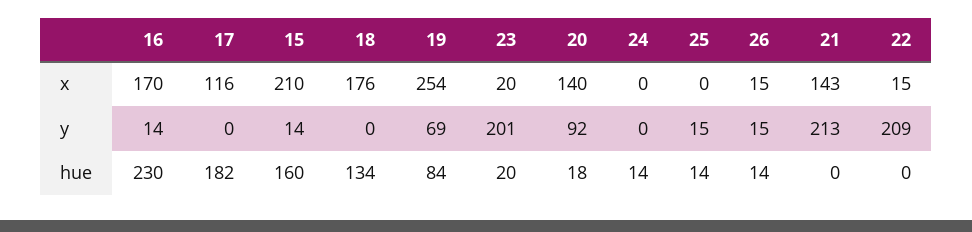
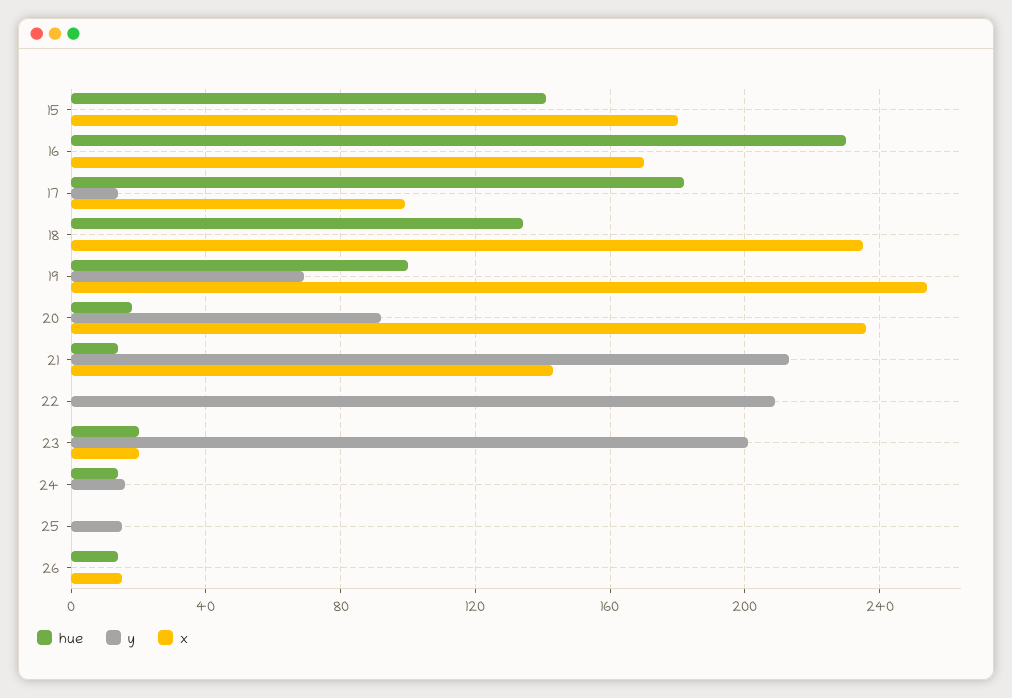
  {
    "x": {
      "16": 170,
-     "17": 116,
+     "17": 100,
-     "15": 210,
+     "15": 180,
-     "18": 176,
+     "18": 235,
      "19": 254,
      "23": 20,
-     "20": 140,
+     "20": 235,
      "24": 0,
      "25": 0,
      "26": 15,
      "21": 143,
-     "22": 15
+     "22": 0
    },
    "y": {
-     "16": 14,
+     "16": 0,
-     "17": 0,
+     "17": 15,
-     "15": 14,
+     "15": 0,
      "18": 0,
      "19": 69,
      "23": 201,
      "20": 92,
-     "24": 0,
+     "24": 15,
      "25": 15,
-     "26": 15,
+     "26": 0,
      "21": 213,
      "22": 209
    },
    "hue": {
      "16": 230,
      "17": 182,
-     "15": 160,
+     "15": 140,
      "18": 134,
-     "19": 84,
+     "19": 100,
      "23": 20,
      "20": 18,
      "24": 14,
-     "25": 14,
+     "25": 0,
      "26": 14,
-     "21": 0,
+     "21": 15,
      "22": 0
    }
  }

